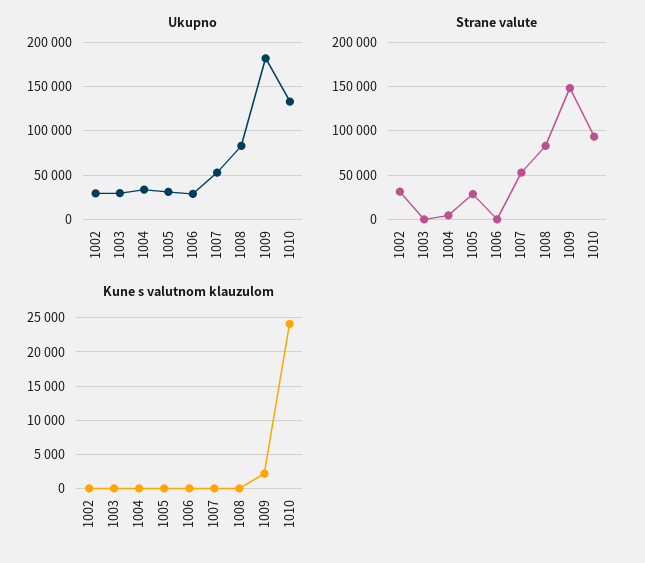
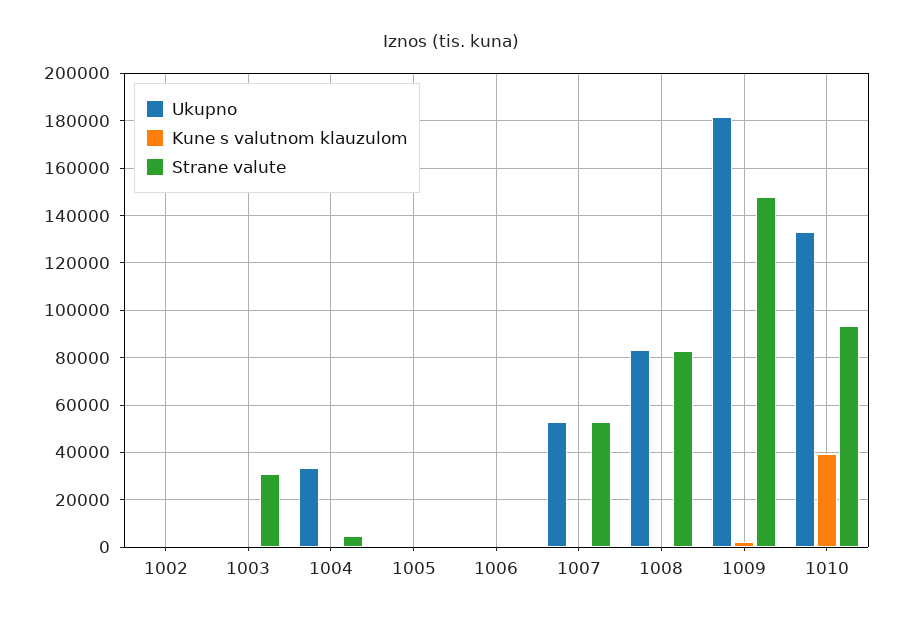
  {
    "Ukupno": {
-     "1002": 30000,
+     "1002": 0,
-     "1003": 30000,
+     "1003": 0,
      "1004": 35000,
-     "1005": 30000,
+     "1005": 0,
-     "1006": 30000,
+     "1006": 0,
      "1007": 55000,
      "1008": 85000,
      "1009": 180000,
      "1010": 135000
    },
    "Strane valute": {
-     "1002": 30000,
+     "1002": 0,
-     "1003": 0,
+     "1003": 30000,
      "1004": 5000,
-     "1005": 30000,
+     "1005": 0,
      "1006": 0,
      "1007": 55000,
      "1008": 85000,
      "1009": 150000,
      "1010": 95000
    },
    "Kune s valutnom klauzulom": {
      "1002": 0,
      "1003": 0,
      "1004": 0,
      "1005": 0,
      "1006": 0,
      "1007": 0,
      "1008": 0,
      "1009": 2000,
-     "1010": 24000
+     "1010": 40000
    }
  }

